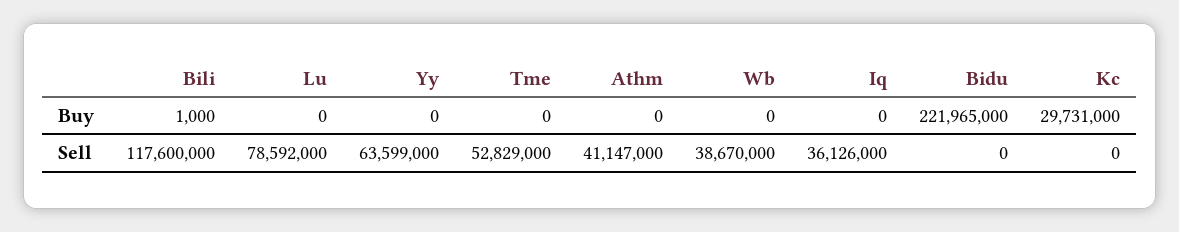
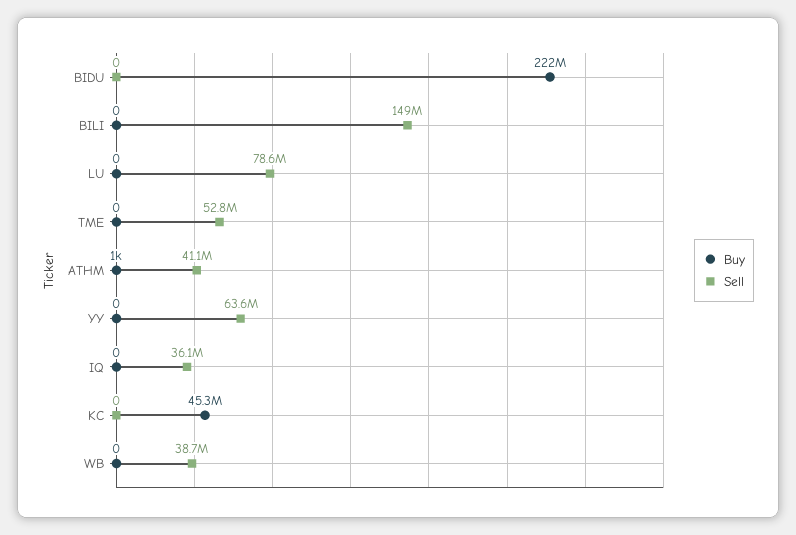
  {
    "Buy": {
-     "Bili": 1000,
+     "Bili": 0,
      "Lu": 0,
      "Yy": 0,
      "Tme": 0,
-     "Athm": 0,
+     "Athm": 1000,
      "Wb": 0,
      "Iq": 0,
      "Bidu": 221965000,
-     "Kc": 29731000
+     "Kc": 45300000
    },
    "Sell": {
-     "Bili": 117600000,
+     "Bili": 149000000,
      "Lu": 78592000,
      "Yy": 63599000,
      "Tme": 52829000,
      "Athm": 41147000,
      "Wb": 38670000,
      "Iq": 36126000,
      "Bidu": 0,
      "Kc": 0
    }
  }

